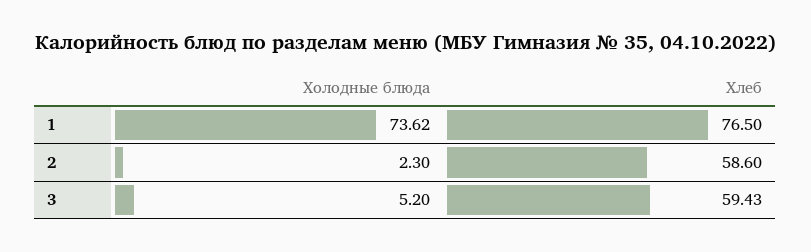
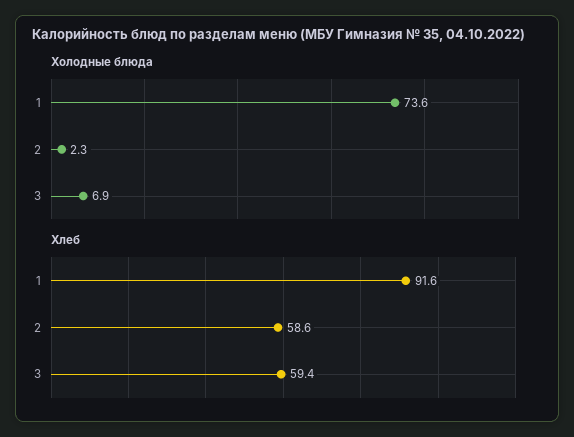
  {
    "Холодные блюда": {
      "1": 73.62,
      "2": 2.3,
-     "3": 5.2
+     "3": 6.9
    },
    "Хлеб": {
-     "1": 76.5,
+     "1": 91.6,
      "2": 58.6,
      "3": 59.43
    }
  }

